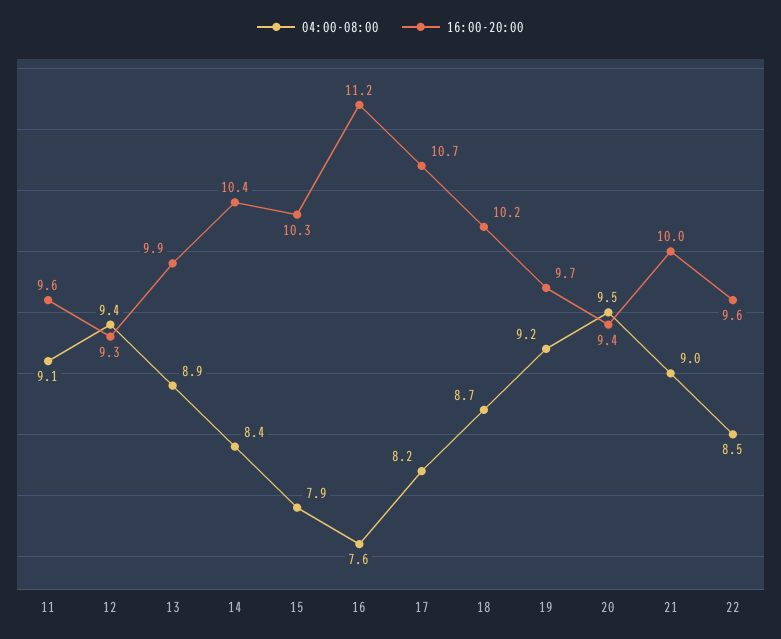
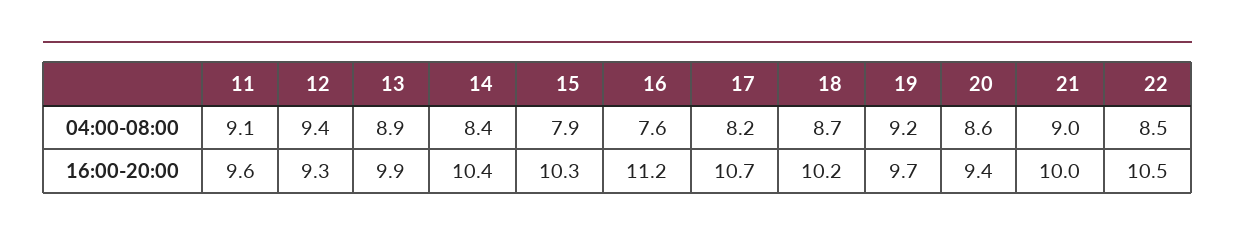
  {
    "04:00-08:00": {
      "11": 9.1,
      "12": 9.4,
      "13": 8.9,
      "14": 8.4,
      "15": 7.9,
      "16": 7.6,
      "17": 8.2,
      "18": 8.7,
      "19": 9.2,
-     "20": 9.5,
+     "20": 8.6,
      "21": 9,
      "22": 8.5
    },
    "16:00-20:00": {
      "11": 9.6,
      "12": 9.3,
      "13": 9.9,
      "14": 10.4,
      "15": 10.3,
      "16": 11.2,
      "17": 10.7,
      "18": 10.2,
      "19": 9.7,
      "20": 9.4,
      "21": 10,
-     "22": 9.6
+     "22": 10.5
    }
  }

